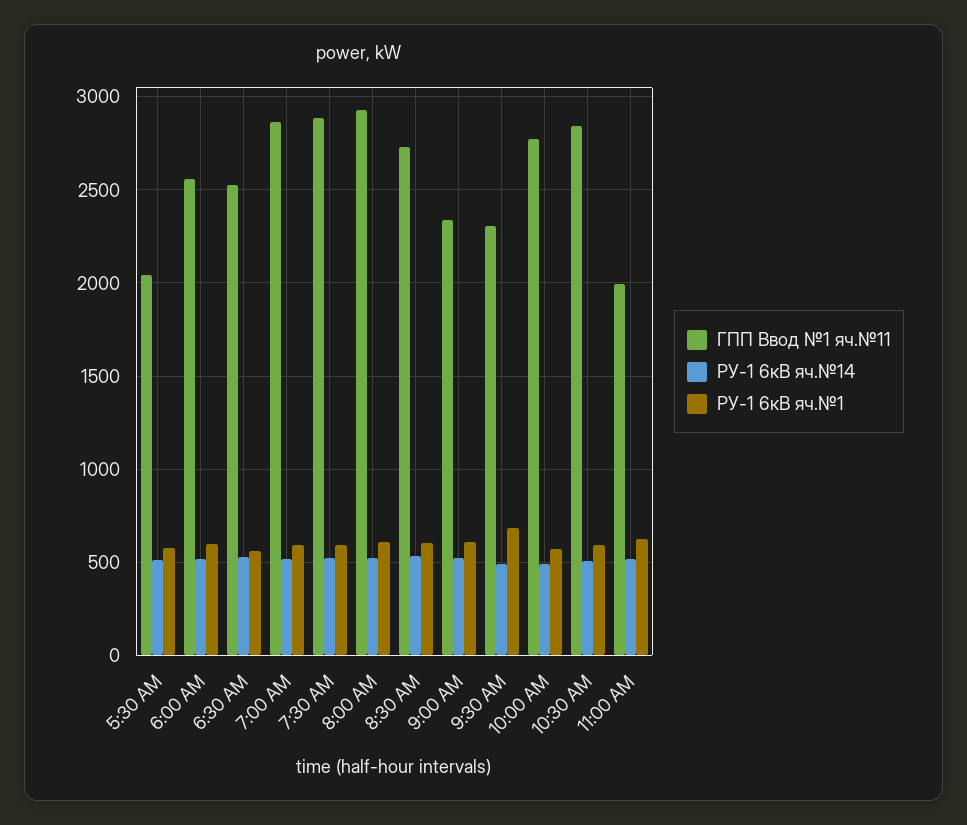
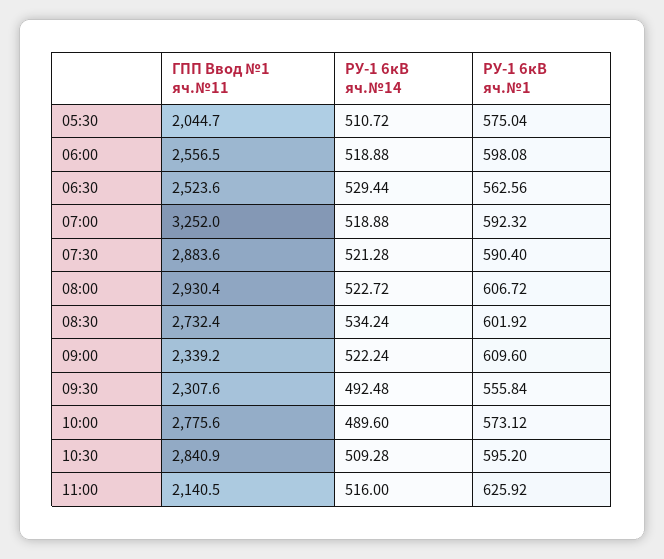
  {
    "ГПП Ввод №1 яч.№11": {
      "5:30 AM": 2044.7,
      "6:00 AM": 2556.5,
      "6:30 AM": 2523.6,
-     "7:00 AM": 2850,
+     "7:00 AM": 3252,
      "7:30 AM": 2883.6,
      "8:00 AM": 2930.4,
      "8:30 AM": 2732.4,
      "9:00 AM": 2339.2,
      "9:30 AM": 2307.6,
      "10:00 AM": 2775.6,
      "10:30 AM": 2840.9,
-     "11:00 AM": 2000
+     "11:00 AM": 2140.5
    },
    "РУ-1 6кВ яч.№14": {
      "5:30 AM": 510.72,
      "6:00 AM": 518.88,
      "6:30 AM": 529.44,
      "7:00 AM": 518.88,
      "7:30 AM": 521.28,
      "8:00 AM": 522.72,
      "8:30 AM": 534.24,
      "9:00 AM": 522.24,
      "9:30 AM": 492.48,
      "10:00 AM": 489.6,
      "10:30 AM": 509.28,
      "11:00 AM": 516
    },
    "РУ-1 6кВ яч.№1": {
      "5:30 AM": 575.04,
      "6:00 AM": 598.08,
      "6:30 AM": 562.56,
      "7:00 AM": 592.32,
      "7:30 AM": 590.4,
      "8:00 AM": 606.72,
      "8:30 AM": 601.92,
      "9:00 AM": 609.6,
-     "9:30 AM": 700,
+     "9:30 AM": 555.84,
      "10:00 AM": 573.12,
      "10:30 AM": 595.2,
      "11:00 AM": 625.92
    }
  }

